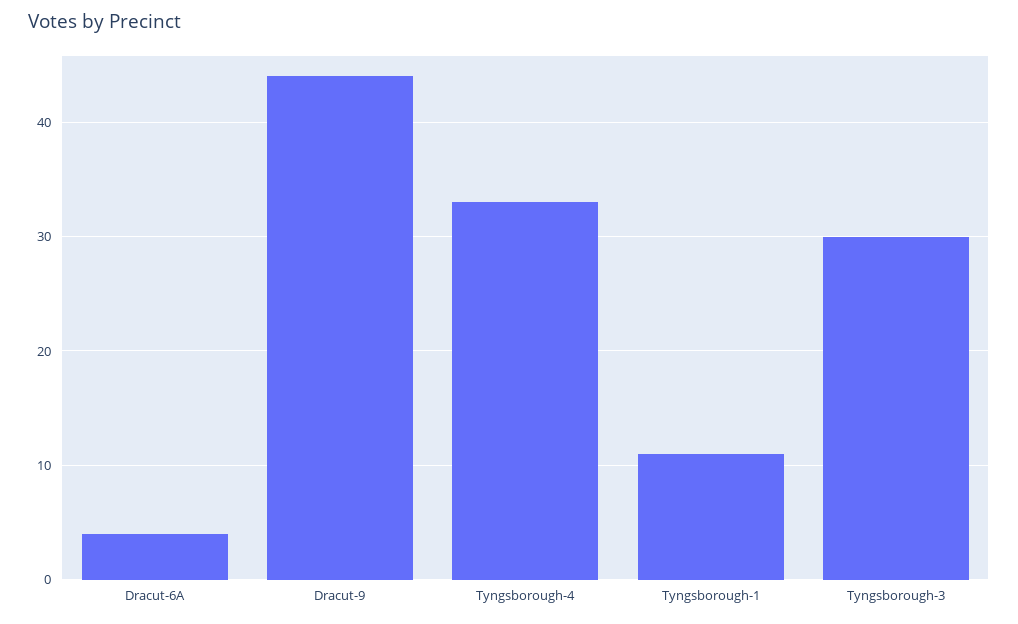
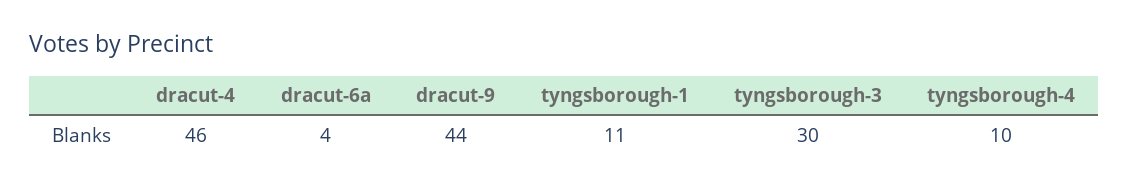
  {
    "Dracut-6A": 4,
    "Dracut-9": 44,
-   "Tyngsborough-4": 33,
+   "Tyngsborough-4": 10,
    "Tyngsborough-1": 11,
-   "Tyngsborough-3": 30
+   "Tyngsborough-3": 30,
+   "dracut-4": 46
  }

